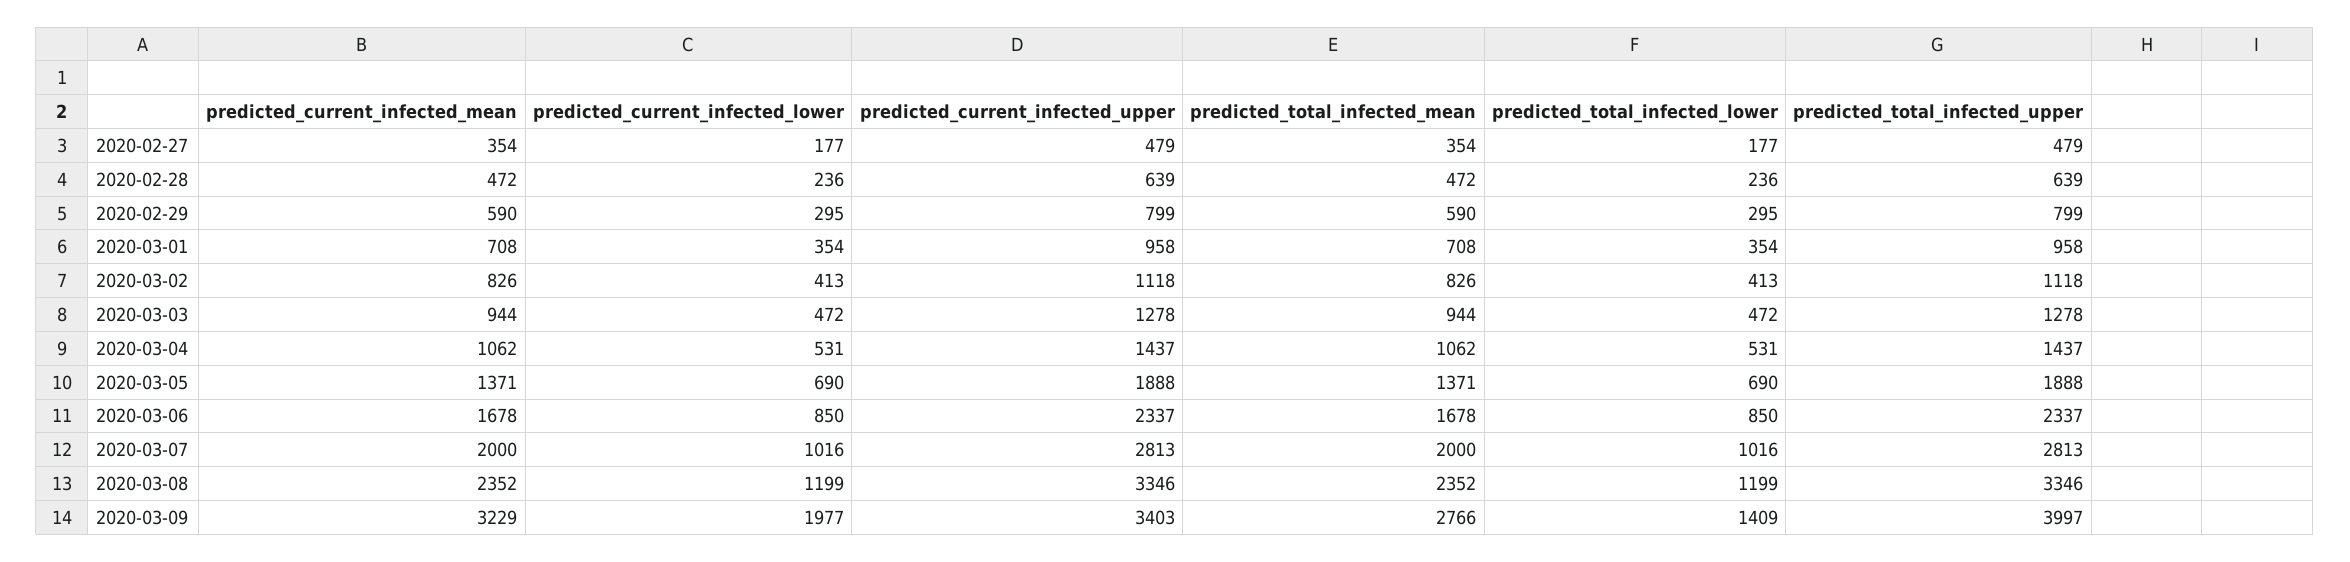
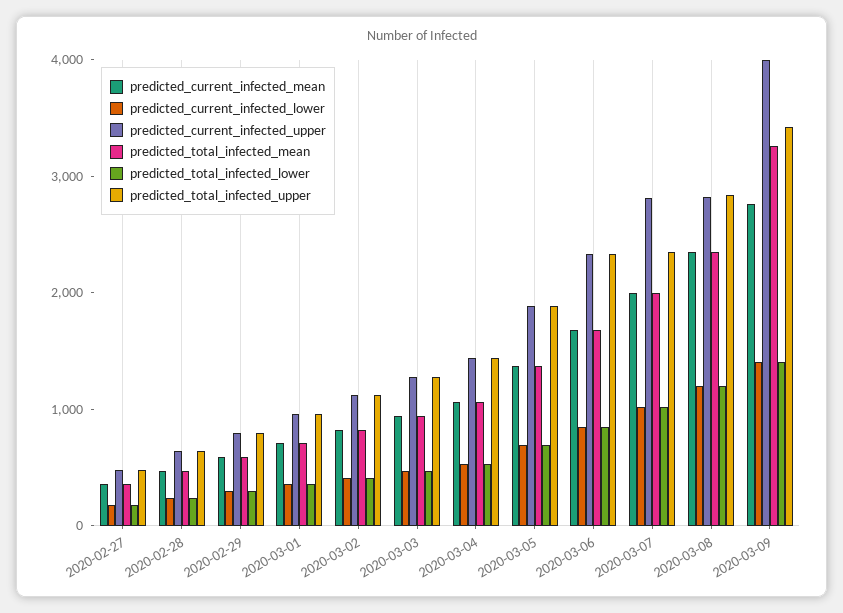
  {
    "predicted_current_infected_mean": {
      "2020-02-27": 354,
      "2020-02-28": 472,
      "2020-02-29": 590,
      "2020-03-01": 708,
      "2020-03-02": 826,
      "2020-03-03": 944,
      "2020-03-04": 1062,
      "2020-03-05": 1371,
      "2020-03-06": 1678,
      "2020-03-07": 2000,
      "2020-03-08": 2352,
-     "2020-03-09": 3229
+     "2020-03-09": 2800
    },
    "predicted_current_infected_lower": {
      "2020-02-27": 177,
      "2020-02-28": 236,
      "2020-02-29": 295,
      "2020-03-01": 354,
      "2020-03-02": 413,
      "2020-03-03": 472,
      "2020-03-04": 531,
      "2020-03-05": 690,
      "2020-03-06": 850,
      "2020-03-07": 1016,
      "2020-03-08": 1199,
-     "2020-03-09": 1977
+     "2020-03-09": 1400
    },
    "predicted_current_infected_upper": {
      "2020-02-27": 479,
      "2020-02-28": 639,
      "2020-02-29": 799,
      "2020-03-01": 958,
      "2020-03-02": 1118,
      "2020-03-03": 1278,
      "2020-03-04": 1437,
      "2020-03-05": 1888,
      "2020-03-06": 2337,
      "2020-03-07": 2813,
-     "2020-03-08": 3346,
+     "2020-03-08": 2800,
-     "2020-03-09": 3403
+     "2020-03-09": 4000
    },
    "predicted_total_infected_mean": {
      "2020-02-27": 354,
      "2020-02-28": 472,
      "2020-02-29": 590,
      "2020-03-01": 708,
      "2020-03-02": 826,
      "2020-03-03": 944,
      "2020-03-04": 1062,
      "2020-03-05": 1371,
      "2020-03-06": 1678,
      "2020-03-07": 2000,
      "2020-03-08": 2352,
-     "2020-03-09": 2766
+     "2020-03-09": 3200
    },
    "predicted_total_infected_lower": {
      "2020-02-27": 177,
      "2020-02-28": 236,
      "2020-02-29": 295,
      "2020-03-01": 354,
      "2020-03-02": 413,
      "2020-03-03": 472,
      "2020-03-04": 531,
      "2020-03-05": 690,
      "2020-03-06": 850,
      "2020-03-07": 1016,
      "2020-03-08": 1199,
      "2020-03-09": 1409
    },
    "predicted_total_infected_upper": {
      "2020-02-27": 479,
      "2020-02-28": 639,
      "2020-02-29": 799,
      "2020-03-01": 958,
      "2020-03-02": 1118,
      "2020-03-03": 1278,
      "2020-03-04": 1437,
      "2020-03-05": 1888,
      "2020-03-06": 2337,
-     "2020-03-07": 2813,
+     "2020-03-07": 2400,
-     "2020-03-08": 3346,
+     "2020-03-08": 2800,
-     "2020-03-09": 3997
+     "2020-03-09": 3400
    }
  }

